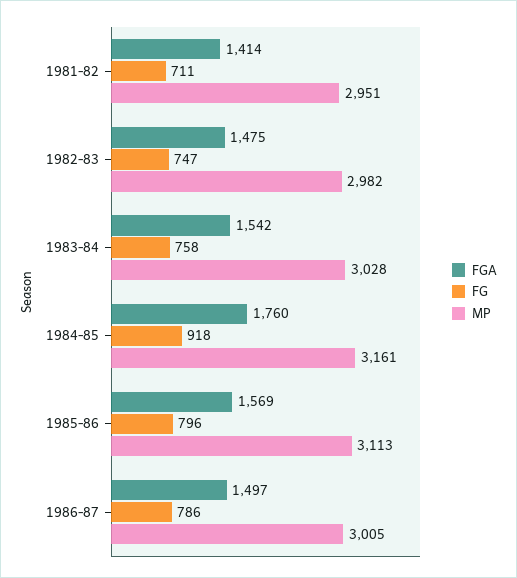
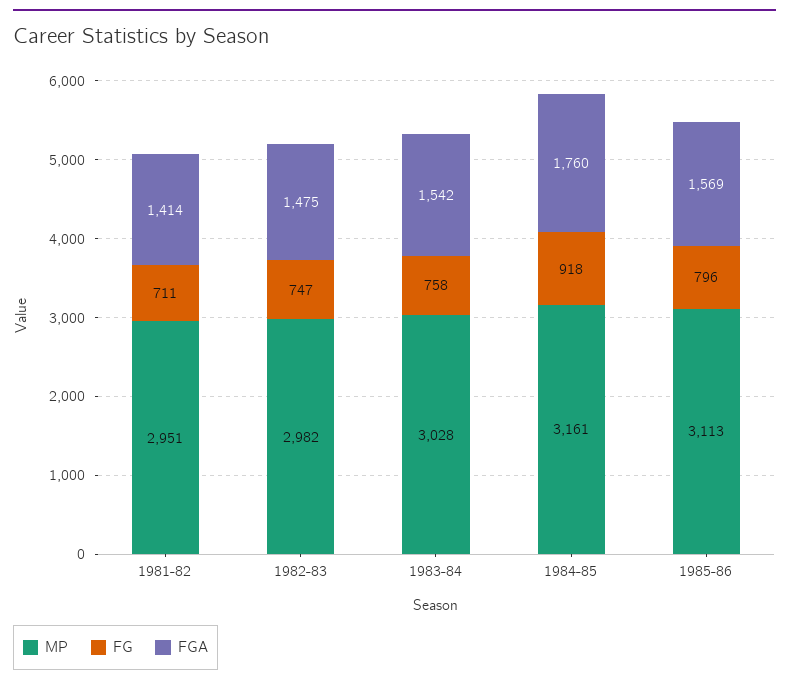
  {
    "FGA": {
      "1981-82": 1414,
      "1982-83": 1475,
      "1983-84": 1542,
      "1984-85": 1760,
-     "1985-86": 1569,
+     "1985-86": 1569
-     "1986-87": 1497
    },
    "FG": {
      "1981-82": 711,
      "1982-83": 747,
      "1983-84": 758,
      "1984-85": 918,
-     "1985-86": 796,
+     "1985-86": 796
-     "1986-87": 786
    },
    "MP": {
      "1981-82": 2951,
      "1982-83": 2982,
      "1983-84": 3028,
      "1984-85": 3161,
-     "1985-86": 3113,
+     "1985-86": 3113
-     "1986-87": 3005
    }
  }

